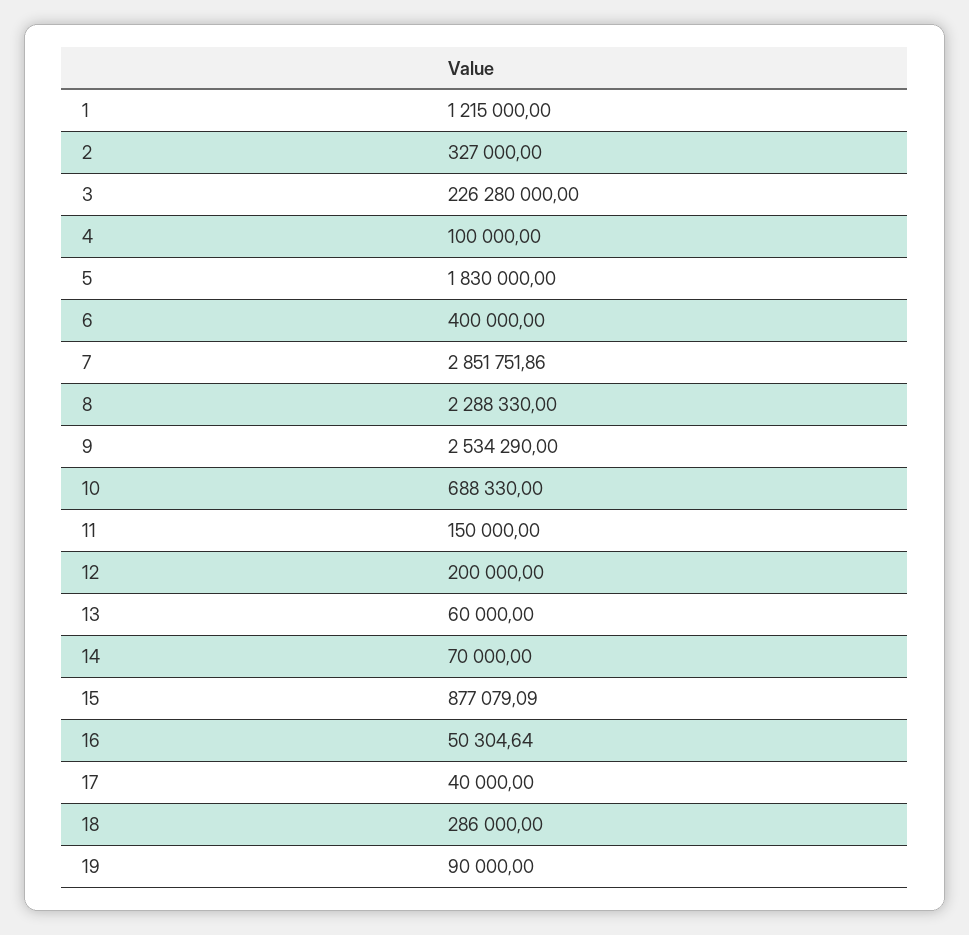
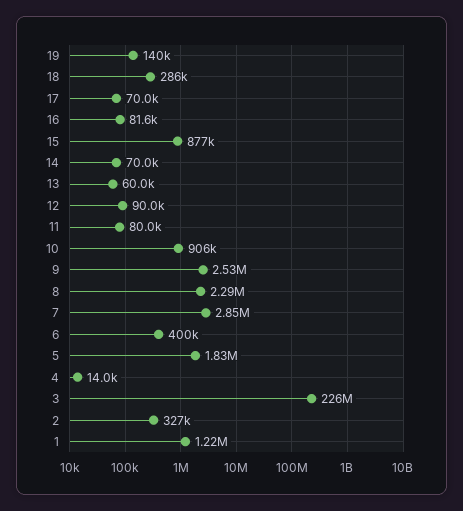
  {
    "1": 1215000,
    "2": 327000,
    "3": 226280000,
-   "4": 100000,
+   "4": 14000,
    "5": 1830000,
    "6": 400000,
    "7": 2851751.86,
    "8": 2288330,
    "9": 2534290,
-   "10": 688330,
+   "10": 906000,
-   "11": 150000,
+   "11": 80000,
-   "12": 200000,
+   "12": 90000,
    "13": 60000,
    "14": 70000,
    "15": 877079.09,
-   "16": 50304.64,
+   "16": 81600,
-   "17": 40000,
+   "17": 70000,
    "18": 286000,
-   "19": 90000
+   "19": 140000
  }

